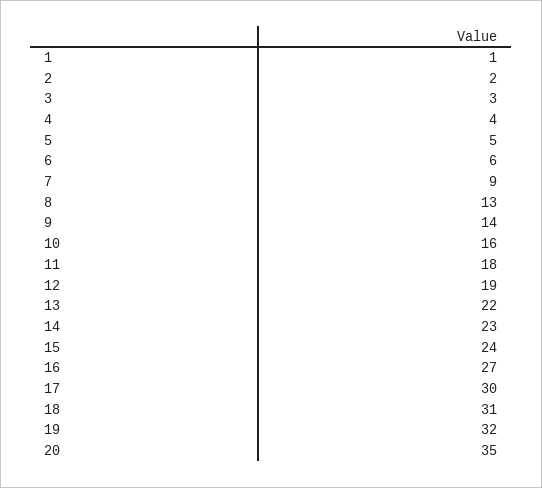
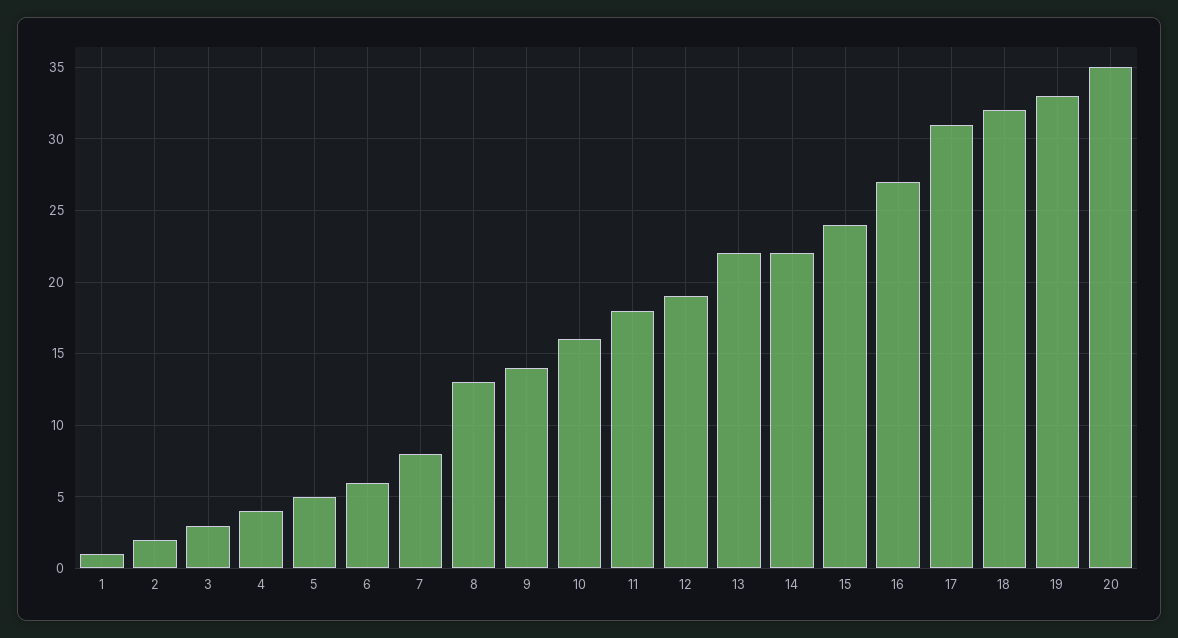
  {
    "1": 1,
    "2": 2,
    "3": 3,
    "4": 4,
    "5": 5,
    "6": 6,
-   "7": 9,
+   "7": 8,
    "8": 13,
    "9": 14,
    "10": 16,
    "11": 18,
    "12": 19,
    "13": 22,
-   "14": 23,
+   "14": 22,
    "15": 24,
    "16": 27,
-   "17": 30,
+   "17": 31,
-   "18": 31,
+   "18": 32,
-   "19": 32,
+   "19": 33,
    "20": 35
  }

